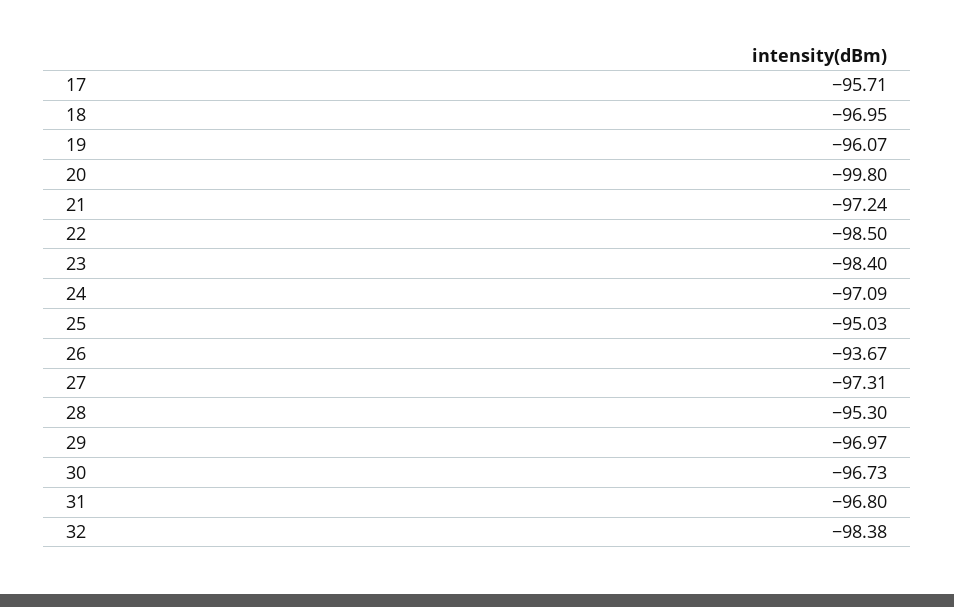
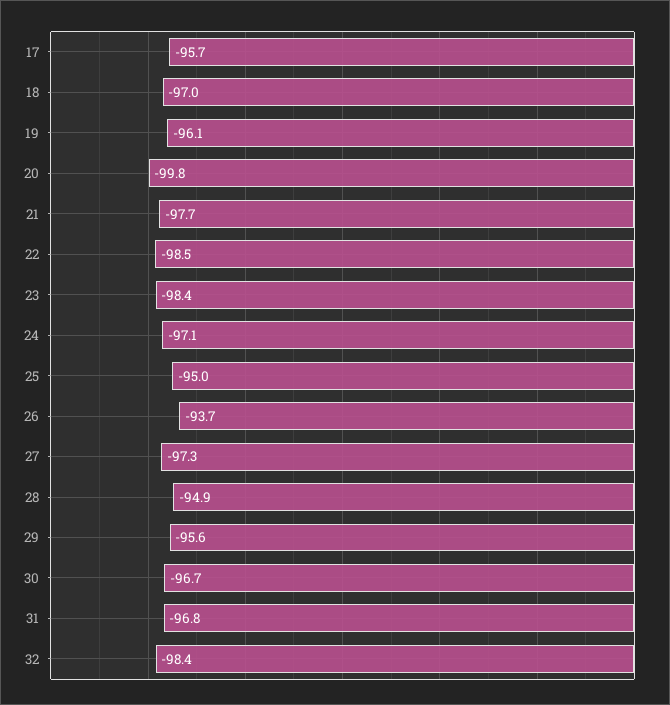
  {
    "17": -95.71,
    "18": -96.95,
    "19": -96.07,
    "20": -99.8,
-   "21": -97.24,
+   "21": -97.7,
    "22": -98.5,
    "23": -98.4,
    "24": -97.09,
    "25": -95.03,
    "26": -93.67,
    "27": -97.31,
-   "28": -95.3,
+   "28": -94.9,
-   "29": -96.97,
+   "29": -95.6,
    "30": -96.73,
    "31": -96.8,
    "32": -98.38
  }

